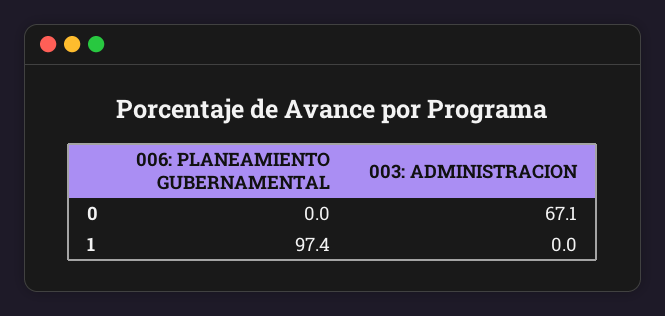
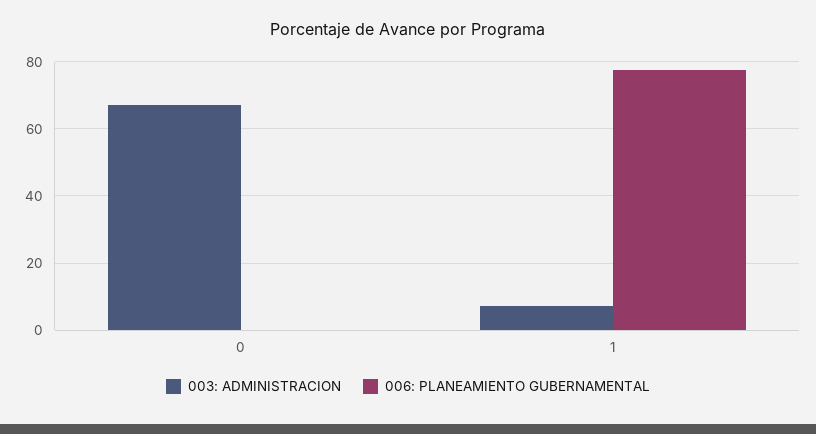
  {
    "006: PLANEAMIENTO GUBERNAMENTAL": {
      "0": 0,
-     "1": 97.4
+     "1": 78
    },
    "003: ADMINISTRACION": {
      "0": 67.1,
-     "1": 0
+     "1": 8
    }
  }

